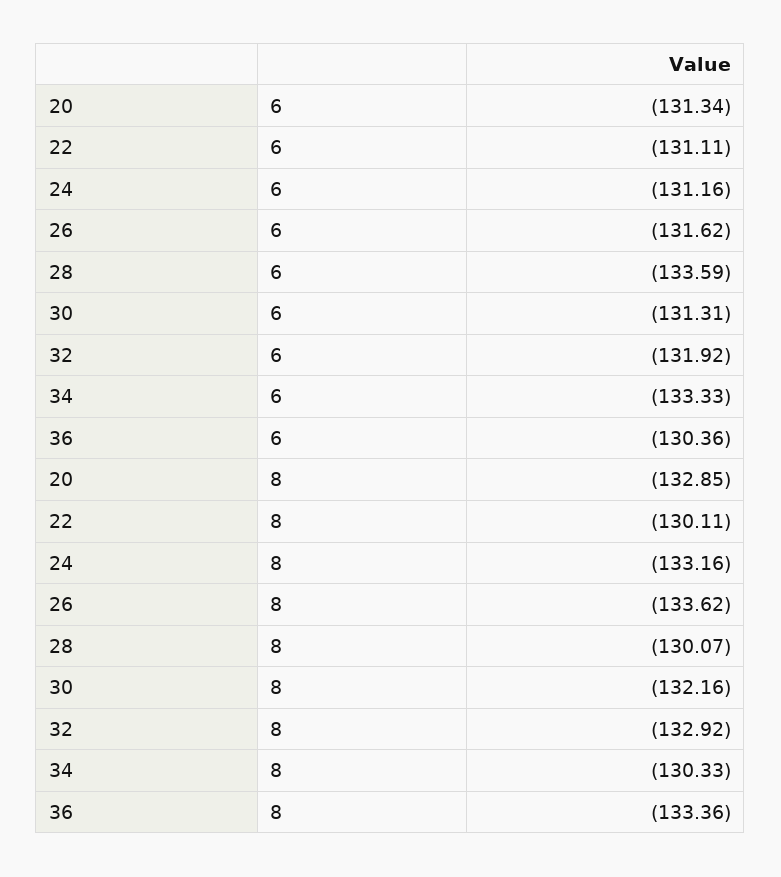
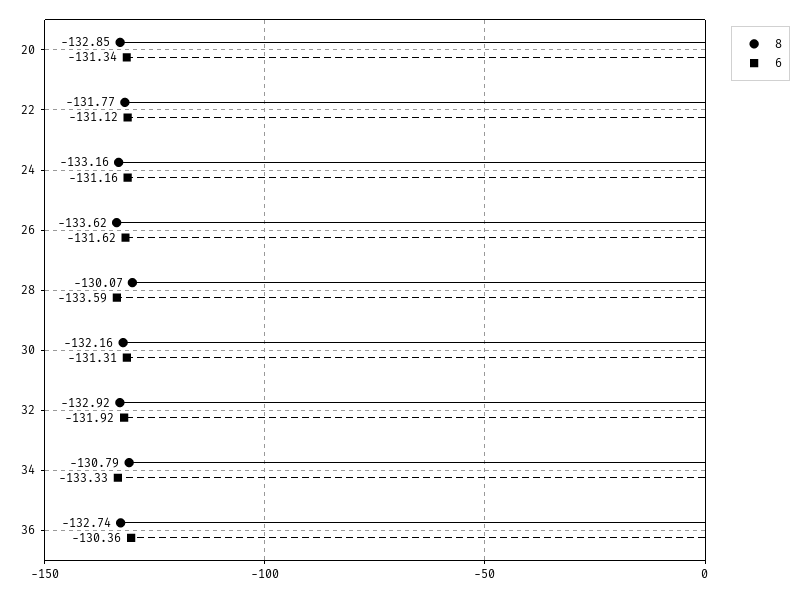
  {
    "6": {
      "20": -131.34,
-     "22": -131.11,
+     "22": -131.12,
      "24": -131.16,
      "26": -131.62,
      "28": -133.59,
      "30": -131.31,
      "32": -131.92,
      "34": -133.33,
      "36": -130.36
    },
    "8": {
      "20": -132.85,
-     "22": -130.11,
+     "22": -131.77,
      "24": -133.16,
      "26": -133.62,
      "28": -130.07,
      "30": -132.16,
      "32": -132.92,
-     "34": -130.33,
+     "34": -130.79,
-     "36": -133.36
+     "36": -132.74
    }
  }

